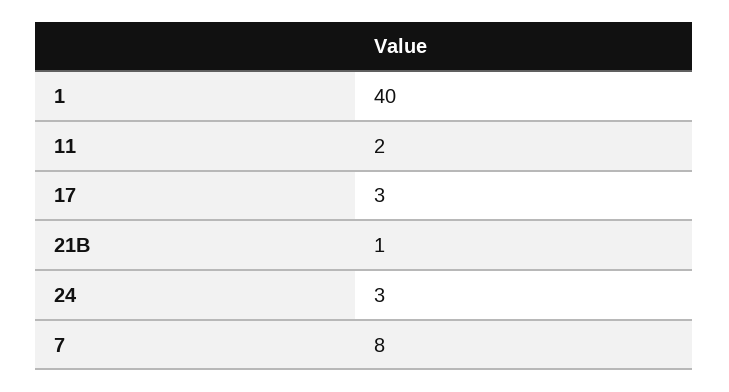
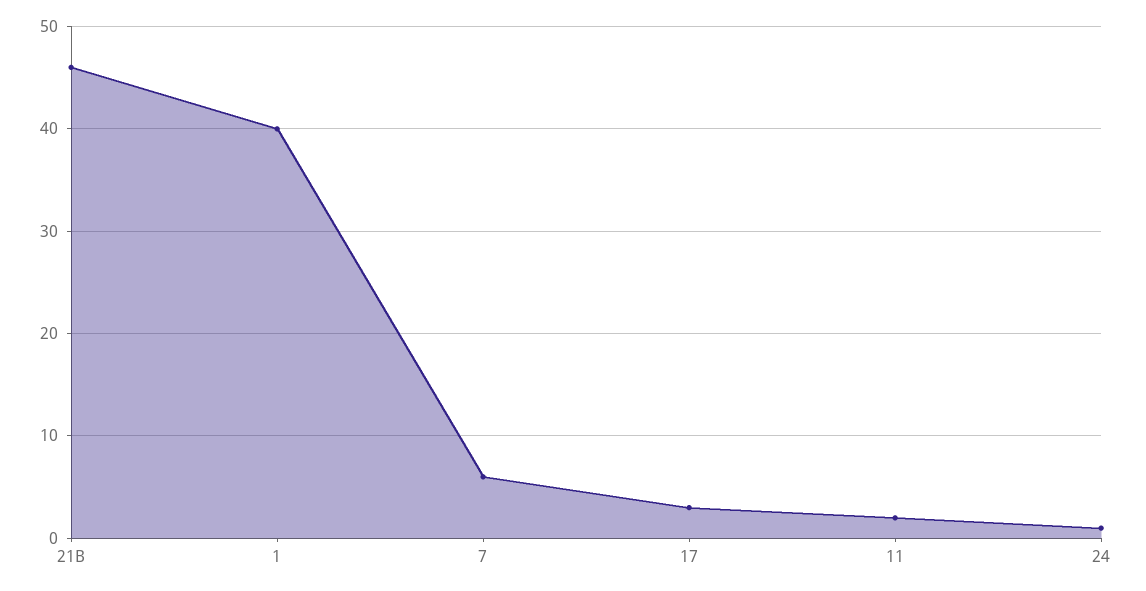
  {
    "1": 40,
    "11": 2,
    "17": 3,
-   "21B": 1,
+   "21B": 46,
-   "24": 3,
+   "24": 1,
-   "7": 8
+   "7": 6
  }

